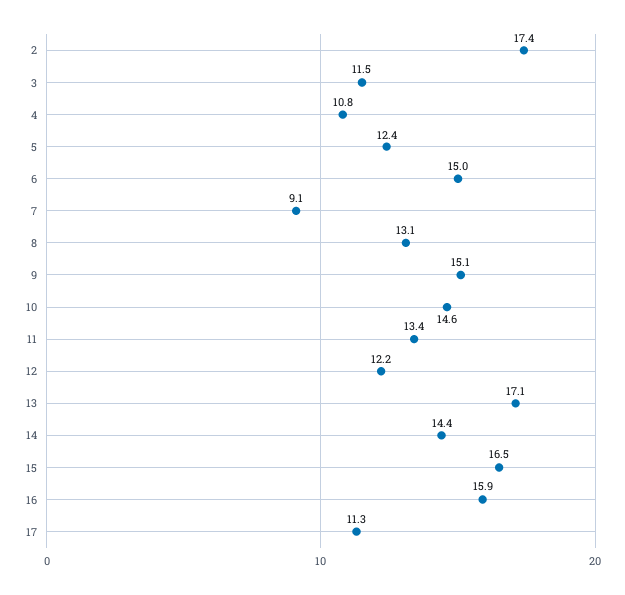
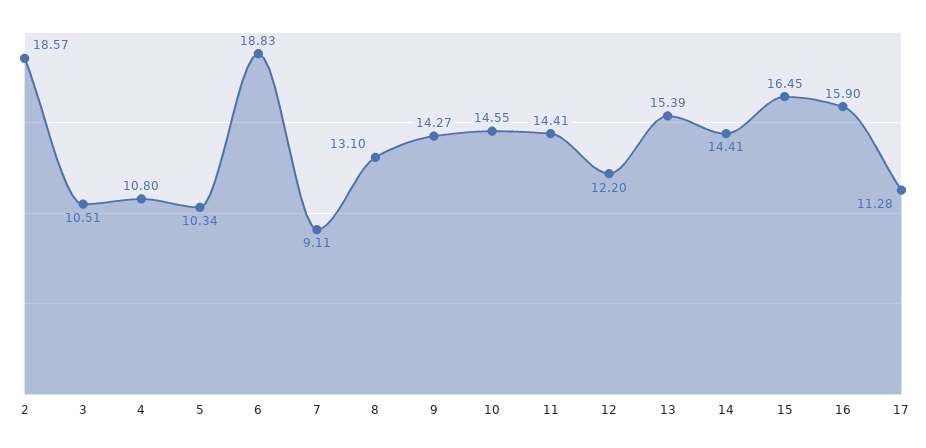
  {
-   "2": 17.4,
+   "2": 18.57,
-   "3": 11.5,
+   "3": 10.51,
    "4": 10.8,
-   "5": 12.4,
+   "5": 10.34,
-   "6": 15,
+   "6": 18.83,
    "7": 9.11,
    "8": 13.1,
-   "9": 15.1,
+   "9": 14.27,
    "10": 14.55,
-   "11": 13.4,
+   "11": 14.41,
    "12": 12.2,
-   "13": 17.1,
+   "13": 15.39,
    "14": 14.41,
    "15": 16.45,
    "16": 15.9,
    "17": 11.28
  }

